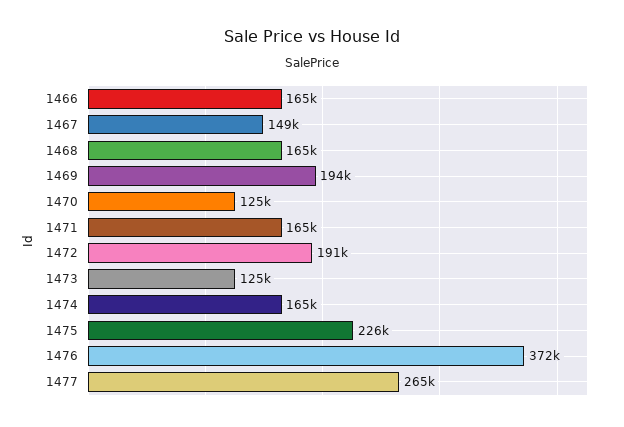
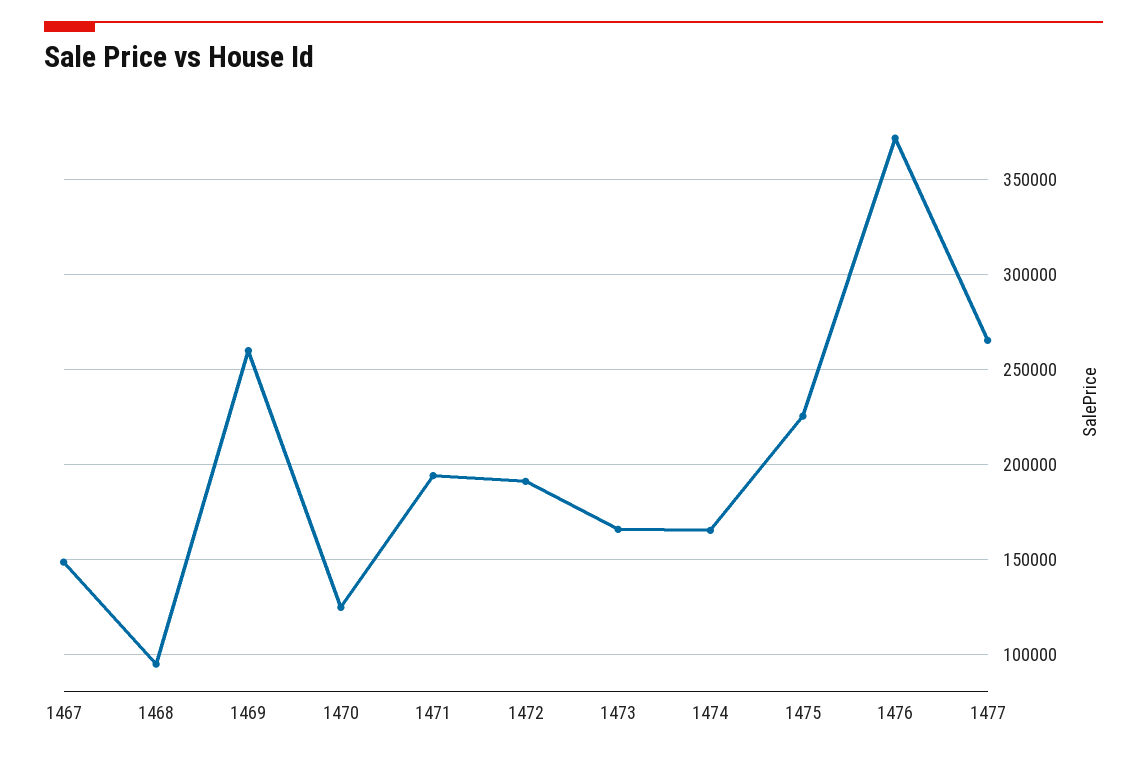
  {
-   "1466": 165000,
    "1467": 149000,
-   "1468": 165000,
+   "1468": 95000,
-   "1469": 194000,
+   "1469": 260000,
    "1470": 125000,
-   "1471": 165000,
+   "1471": 195000,
    "1472": 191000,
-   "1473": 125000,
+   "1473": 165000,
    "1474": 165000,
    "1475": 226000,
    "1476": 372000,
    "1477": 265000
  }

